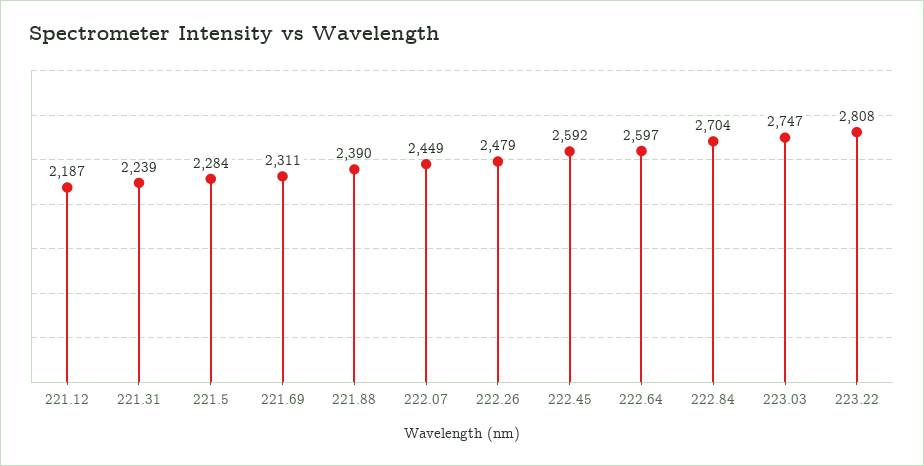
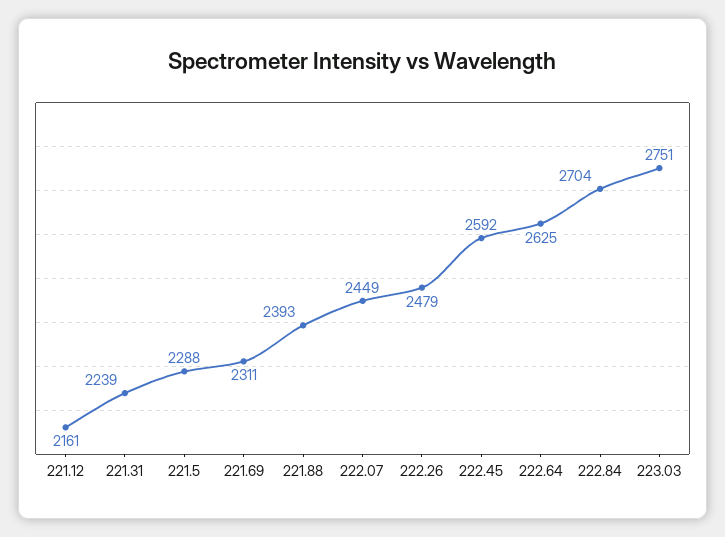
  {
-   "221.12": 2187,
+   "221.12": 2161,
    "221.31": 2239,
-   "221.5": 2284,
+   "221.5": 2288,
    "221.69": 2311,
-   "221.88": 2390,
+   "221.88": 2393,
    "222.07": 2449,
    "222.26": 2479,
    "222.45": 2592,
-   "222.64": 2597,
+   "222.64": 2625,
    "222.84": 2704,
-   "223.03": 2747,
+   "223.03": 2751
-   "223.22": 2808
  }

